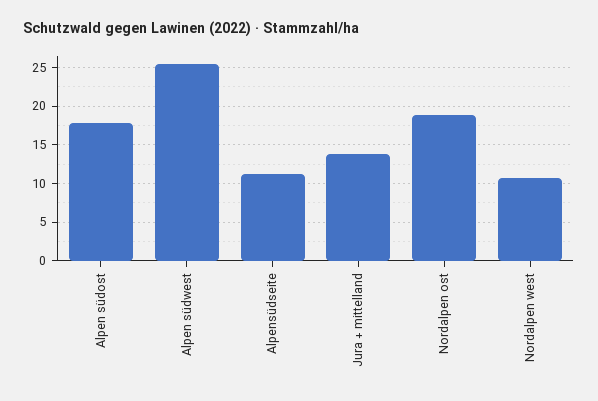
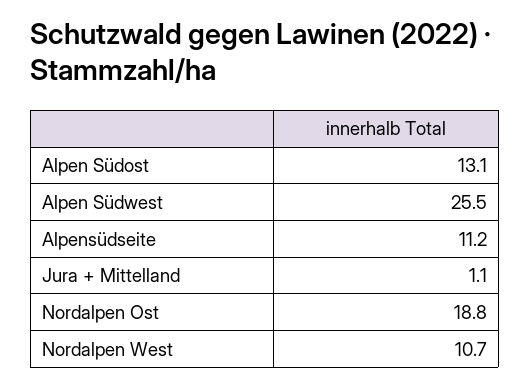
  {
-   "Alpen südost": 18,
+   "Alpen südost": 13.1,
    "Alpen südwest": 25.5,
    "Alpensüdseite": 11.2,
-   "Jura + mittelland": 14,
+   "Jura + mittelland": 1.1,
    "Nordalpen ost": 18.8,
    "Nordalpen west": 10.7
  }

